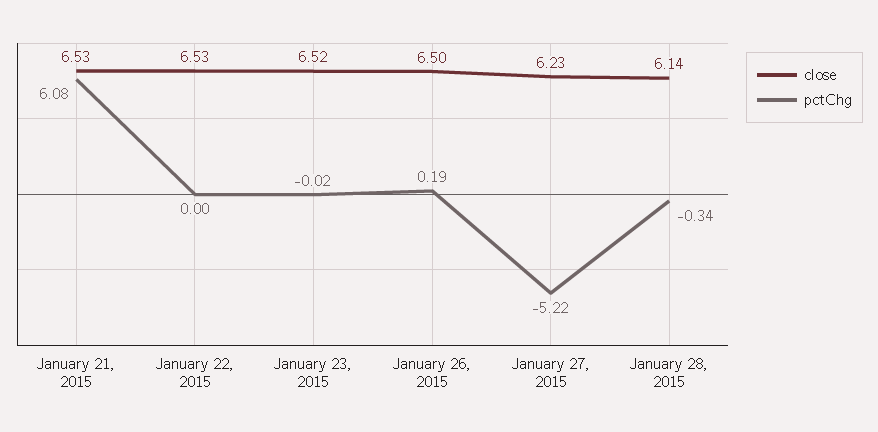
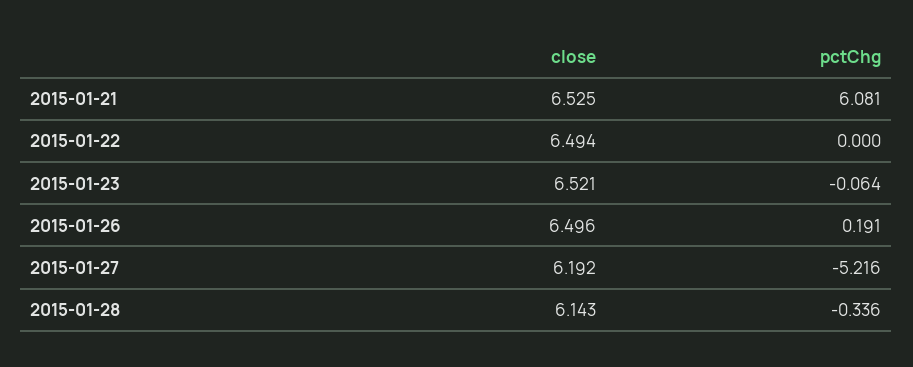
  {
    "close": {
      "January 21, 2015": 6.525,
-     "January 22, 2015": 6.53,
+     "January 22, 2015": 6.494,
      "January 23, 2015": 6.521,
      "January 26, 2015": 6.496,
-     "January 27, 2015": 6.23,
+     "January 27, 2015": 6.192,
      "January 28, 2015": 6.143
    },
    "pctChg": {
      "January 21, 2015": 6.081,
      "January 22, 2015": 0,
-     "January 23, 2015": -0.02,
+     "January 23, 2015": -0.064,
      "January 26, 2015": 0.191,
      "January 27, 2015": -5.216,
      "January 28, 2015": -0.336
    }
  }

